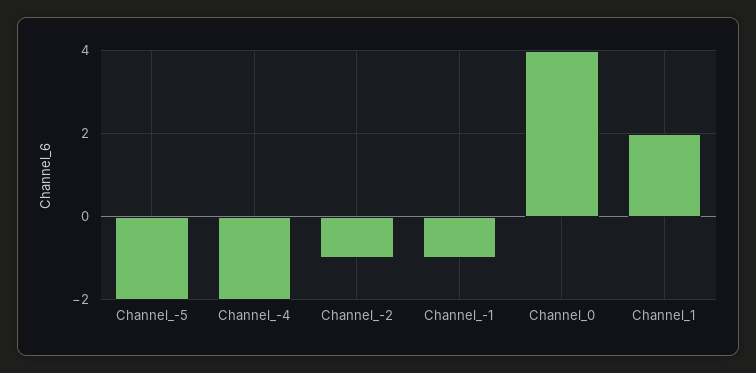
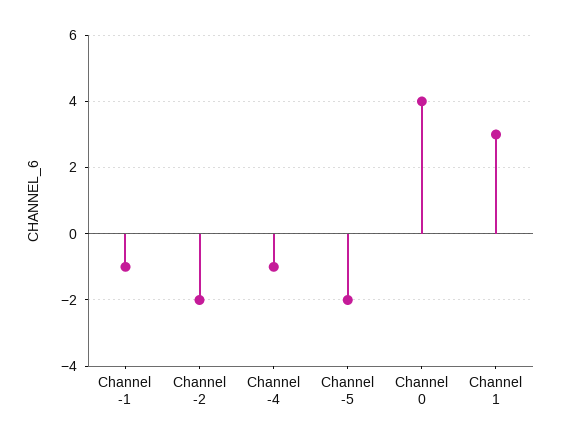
  {
    "Channel_-5": -2,
-   "Channel_-4": -2,
+   "Channel_-4": -1,
-   "Channel_-2": -1,
+   "Channel_-2": -2,
    "Channel_-1": -1,
    "Channel_0": 4,
-   "Channel_1": 2
+   "Channel_1": 3
  }

